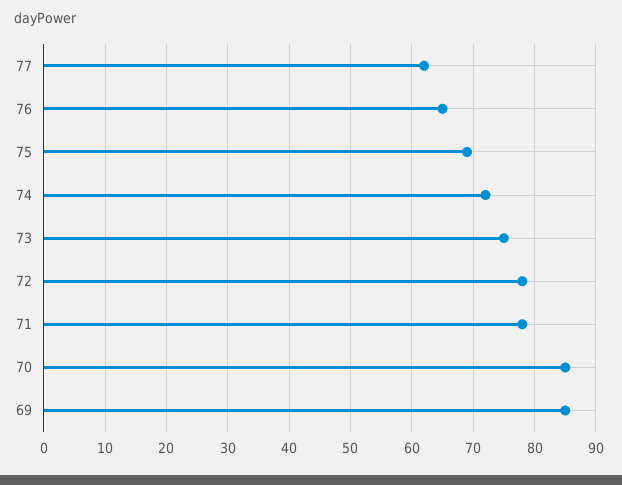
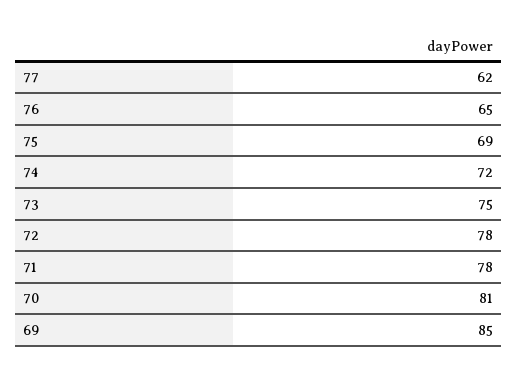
  {
    "77": 62,
    "76": 65,
    "75": 69,
    "74": 72,
    "73": 75,
    "72": 78,
    "71": 78,
-   "70": 85,
+   "70": 81,
    "69": 85
  }

